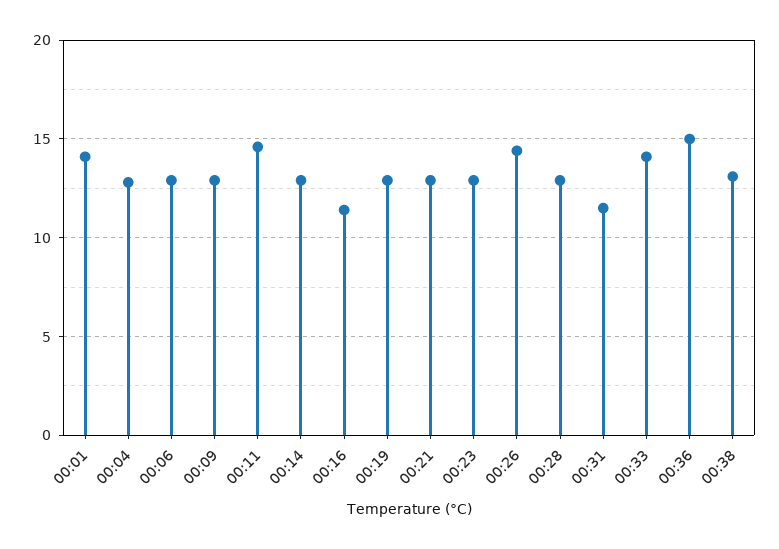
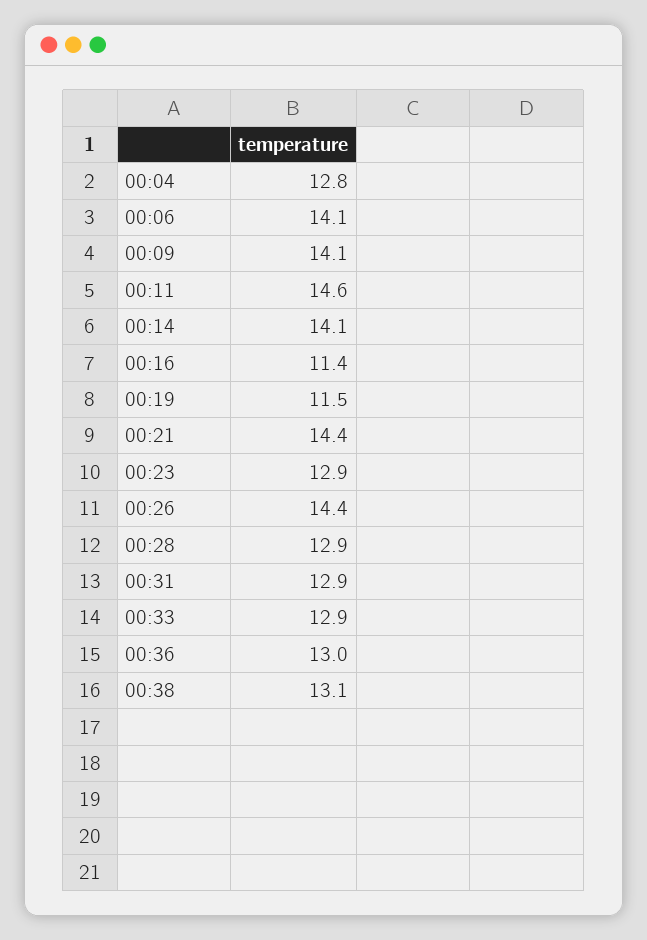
  {
-   "00:01": 14,
    "00:04": 12.8,
-   "00:06": 13,
+   "00:06": 14.1,
-   "00:09": 13,
+   "00:09": 14.1,
    "00:11": 14.6,
-   "00:14": 13,
+   "00:14": 14.1,
    "00:16": 11.4,
-   "00:19": 13,
+   "00:19": 11.5,
-   "00:21": 13,
+   "00:21": 14.4,
    "00:23": 12.9,
    "00:26": 14.4,
    "00:28": 12.9,
-   "00:31": 11.5,
+   "00:31": 12.9,
-   "00:33": 14,
+   "00:33": 12.9,
-   "00:36": 15,
+   "00:36": 13,
    "00:38": 13.1
  }

